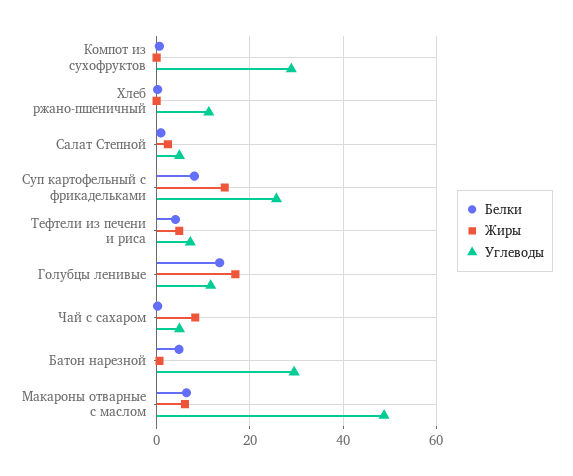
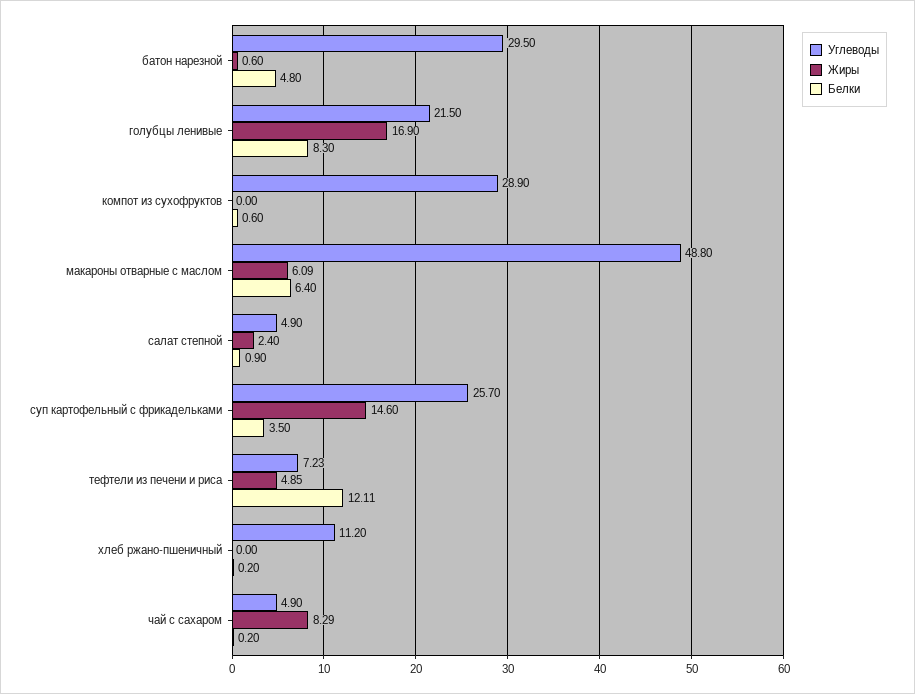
  {
    "Белки": {
      "Компот из сухофруктов": 0.6,
      "Хлеб ржано-пшеничный": 0.2,
      "Салат Степной": 0.9,
-     "Суп картофельный с фрикадельками": 8,
+     "Суп картофельный с фрикадельками": 3.5,
-     "Тефтели из печени и риса": 4,
+     "Тефтели из печени и риса": 12.11,
-     "Голубцы ленивые": 14,
+     "Голубцы ленивые": 8.3,
      "Чай с сахаром": 0.2,
      "Батон нарезной": 4.8,
      "Макароны отварные с маслом": 6.4
    },
    "Жиры": {
      "Компот из сухофруктов": 0,
      "Хлеб ржано-пшеничный": 0,
      "Салат Степной": 2.4,
      "Суп картофельный с фрикадельками": 14.6,
      "Тефтели из печени и риса": 4.85,
      "Голубцы ленивые": 16.9,
      "Чай с сахаром": 8.29,
      "Батон нарезной": 0.6,
      "Макароны отварные с маслом": 6.09
    },
    "Углеводы": {
      "Компот из сухофруктов": 28.9,
      "Хлеб ржано-пшеничный": 11.2,
      "Салат Степной": 4.9,
      "Суп картофельный с фрикадельками": 25.7,
      "Тефтели из печени и риса": 7.23,
-     "Голубцы ленивые": 12,
+     "Голубцы ленивые": 21.5,
      "Чай с сахаром": 4.9,
      "Батон нарезной": 29.5,
      "Макароны отварные с маслом": 48.8
    }
  }

